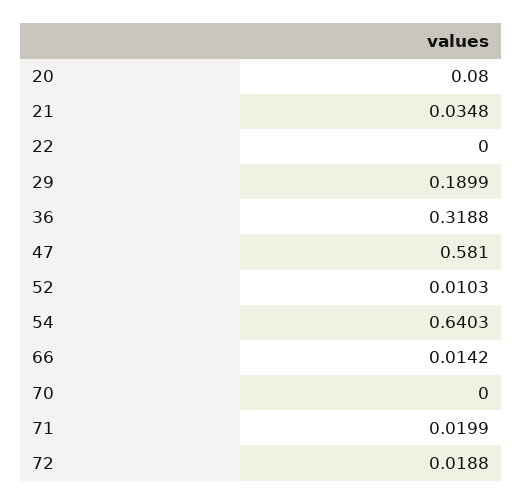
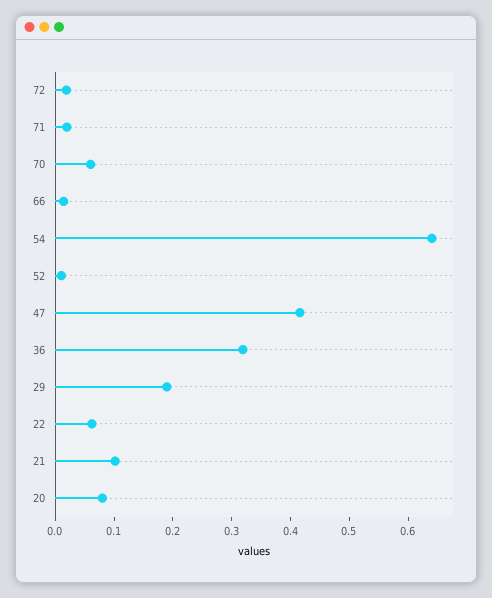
  {
    "20": 0.08,
-   "21": 0.0348,
+   "21": 0.1,
-   "22": 0,
+   "22": 0.06,
    "29": 0.1899,
    "36": 0.3188,
-   "47": 0.581,
+   "47": 0.42,
    "52": 0.0103,
    "54": 0.6403,
    "66": 0.0142,
-   "70": 0,
+   "70": 0.06,
    "71": 0.0199,
    "72": 0.0188
  }

